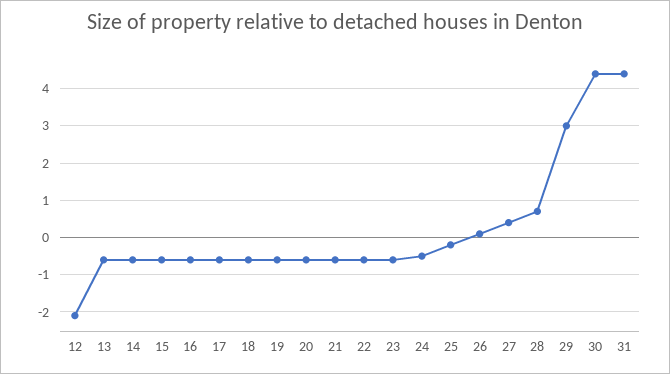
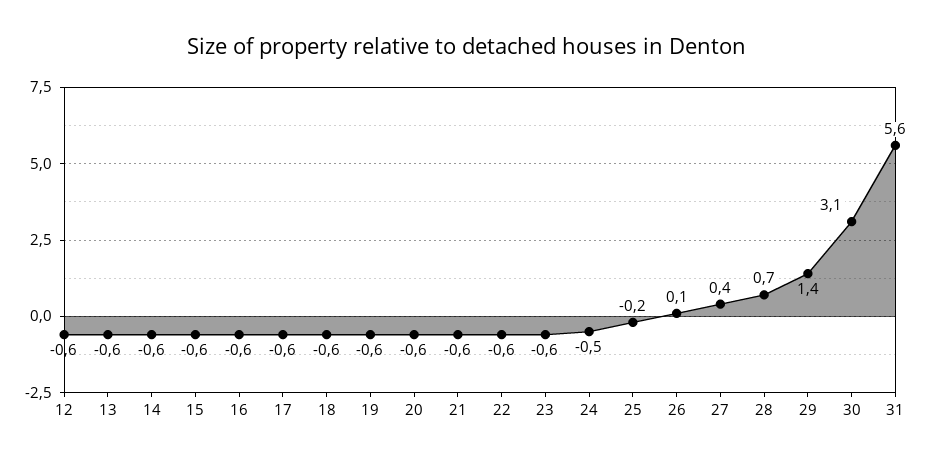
  {
-   "12": -2,
+   "12": -0.6,
    "13": -0.6,
    "14": -0.6,
    "15": -0.6,
    "16": -0.6,
    "17": -0.6,
    "18": -0.6,
    "19": -0.6,
    "20": -0.6,
    "21": -0.6,
    "22": -0.6,
    "23": -0.6,
    "24": -0.5,
    "25": -0.2,
    "26": 0.1,
    "27": 0.4,
    "28": 0.7,
-   "29": 3,
+   "29": 1.4,
-   "30": 4.5,
+   "30": 3.1,
-   "31": 4.5
+   "31": 5.6
  }

